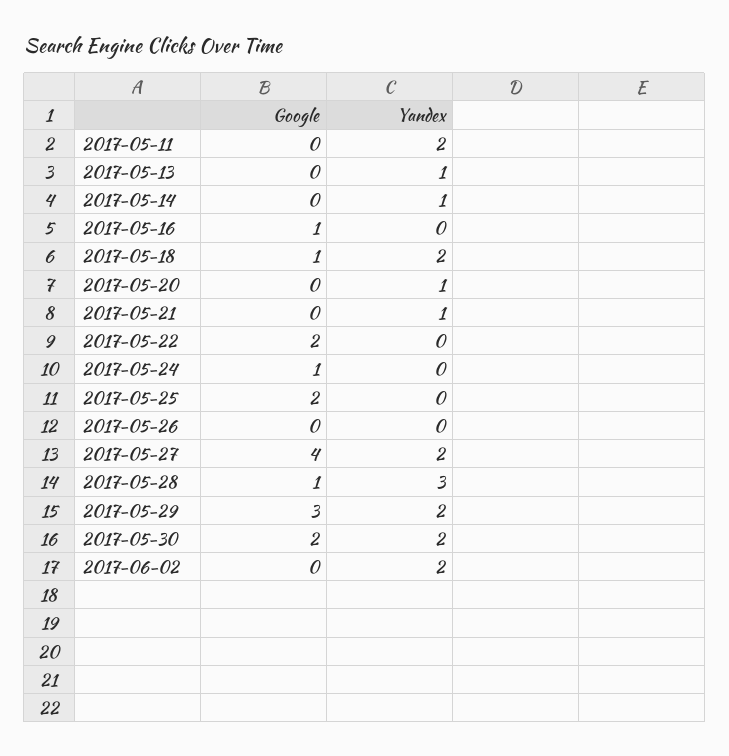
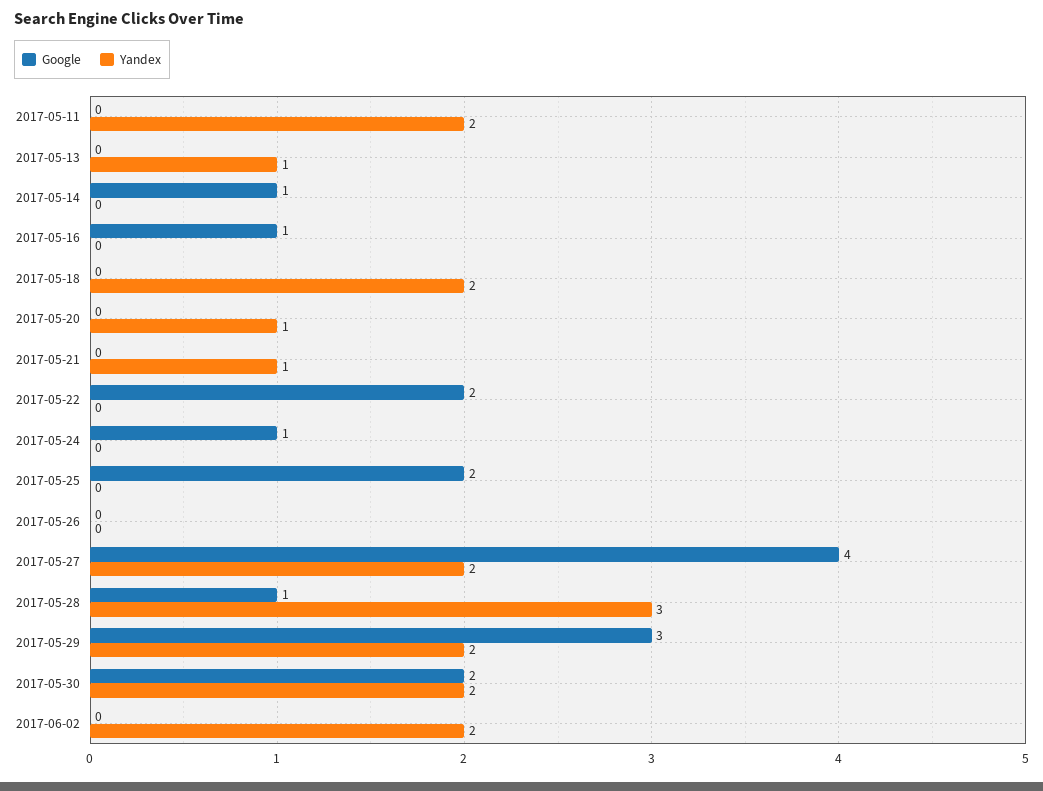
  {
    "Google": {
      "2017-05-11": 0,
      "2017-05-13": 0,
-     "2017-05-14": 0,
+     "2017-05-14": 1,
      "2017-05-16": 1,
-     "2017-05-18": 1,
+     "2017-05-18": 0,
      "2017-05-20": 0,
      "2017-05-21": 0,
      "2017-05-22": 2,
      "2017-05-24": 1,
      "2017-05-25": 2,
      "2017-05-26": 0,
      "2017-05-27": 4,
      "2017-05-28": 1,
      "2017-05-29": 3,
      "2017-05-30": 2,
      "2017-06-02": 0
    },
    "Yandex": {
      "2017-05-11": 2,
      "2017-05-13": 1,
-     "2017-05-14": 1,
+     "2017-05-14": 0,
      "2017-05-16": 0,
      "2017-05-18": 2,
      "2017-05-20": 1,
      "2017-05-21": 1,
      "2017-05-22": 0,
      "2017-05-24": 0,
      "2017-05-25": 0,
      "2017-05-26": 0,
      "2017-05-27": 2,
      "2017-05-28": 3,
      "2017-05-29": 2,
      "2017-05-30": 2,
      "2017-06-02": 2
    }
  }

